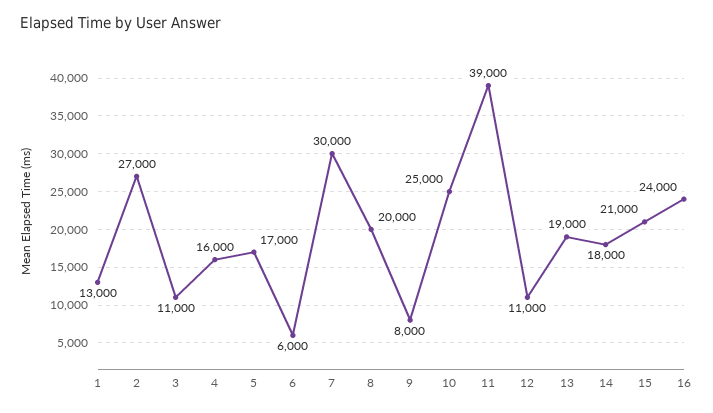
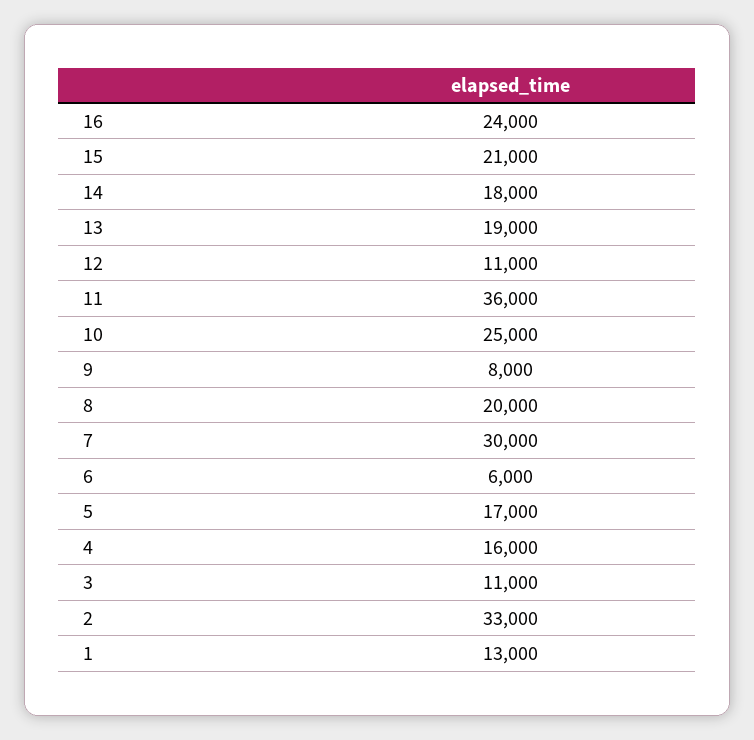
  {
    "1": 13000,
-   "2": 27000,
+   "2": 33000,
    "3": 11000,
    "4": 16000,
    "5": 17000,
    "6": 6000,
    "7": 30000,
    "8": 20000,
    "9": 8000,
    "10": 25000,
-   "11": 39000,
+   "11": 36000,
    "12": 11000,
    "13": 19000,
    "14": 18000,
    "15": 21000,
    "16": 24000
  }

